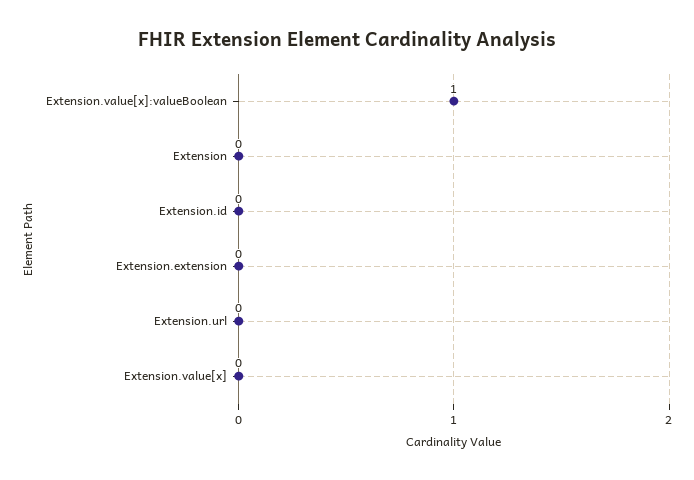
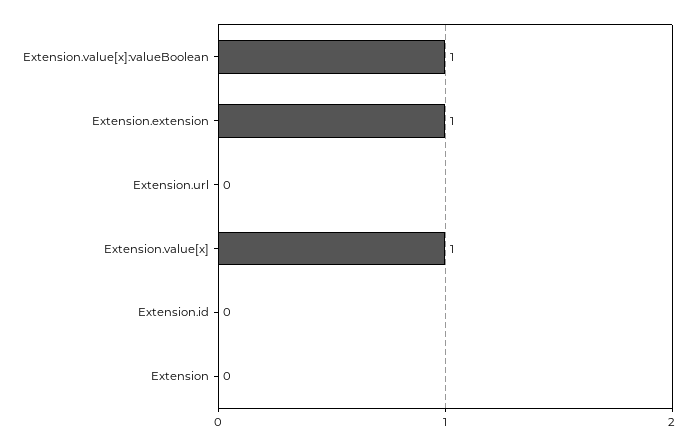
  {
    "Extension.value[x]:valueBoolean": 1,
    "Extension": 0,
    "Extension.id": 0,
-   "Extension.extension": 0,
+   "Extension.extension": 1,
    "Extension.url": 0,
-   "Extension.value[x]": 0
+   "Extension.value[x]": 1
  }

